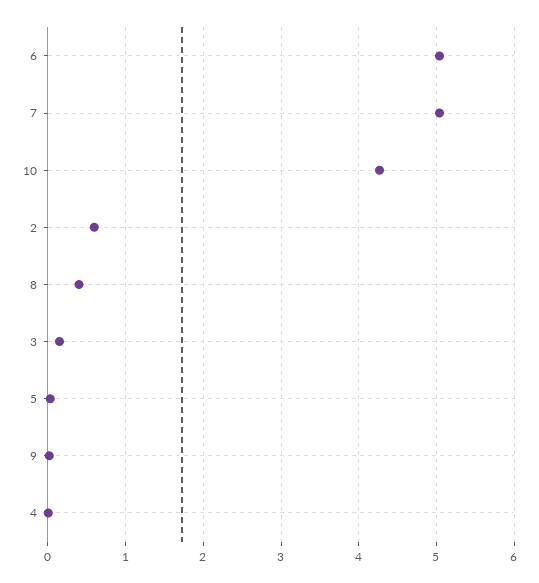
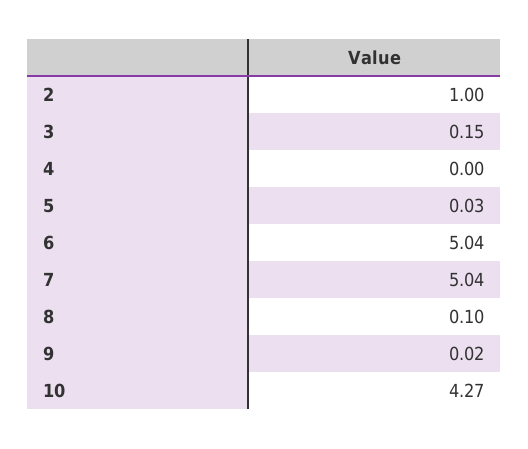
  {
    "6": 5.04,
    "7": 5.04,
    "10": 4.27,
-   "2": 0.6,
+   "2": 1,
-   "8": 0.4,
+   "8": 0.1,
    "3": 0.15,
    "5": 0.03,
    "9": 0.02,
    "4": 0
  }

